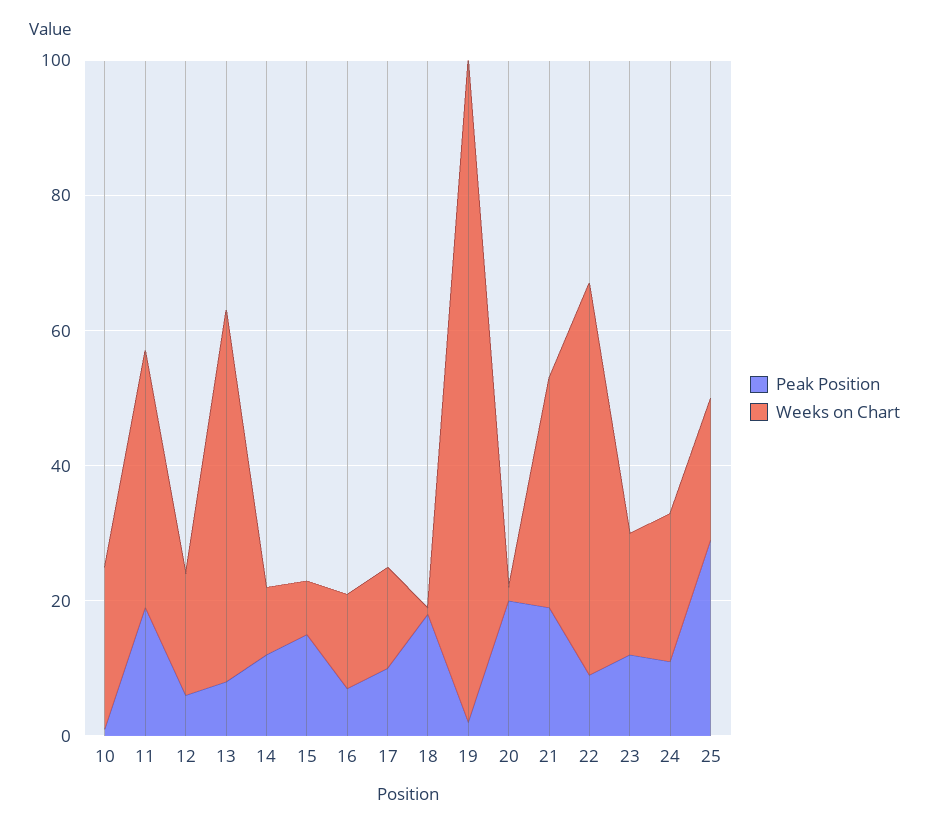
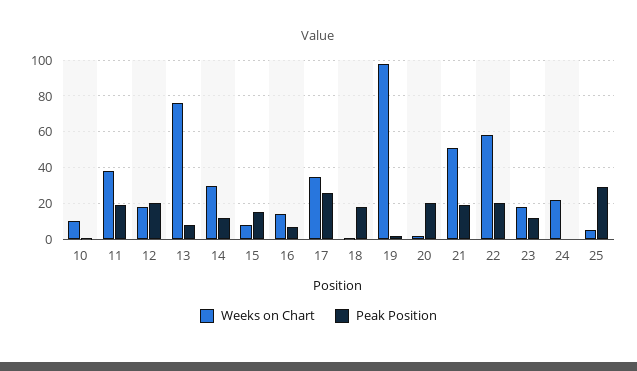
  {
    "Peak Position": {
      "10": 0,
      "11": 20,
-     "12": 5,
+     "12": 20,
      "13": 10,
      "14": 10,
      "15": 15,
      "16": 5,
-     "17": 10,
+     "17": 25,
      "18": 20,
      "19": 0,
      "20": 20,
      "21": 20,
-     "22": 10,
+     "22": 20,
      "23": 10,
-     "24": 10,
+     "24": 0,
      "25": 30
    },
    "Weeks on Chart": {
-     "10": 25,
+     "10": 10,
      "11": 40,
      "12": 20,
-     "13": 55,
+     "13": 75,
-     "14": 10,
+     "14": 30,
      "15": 10,
      "16": 15,
-     "17": 15,
+     "17": 35,
      "18": 0,
      "19": 100,
      "20": 0,
-     "21": 35,
+     "21": 50,
      "22": 60,
      "23": 20,
      "24": 20,
-     "25": 20
+     "25": 5
    }
  }

